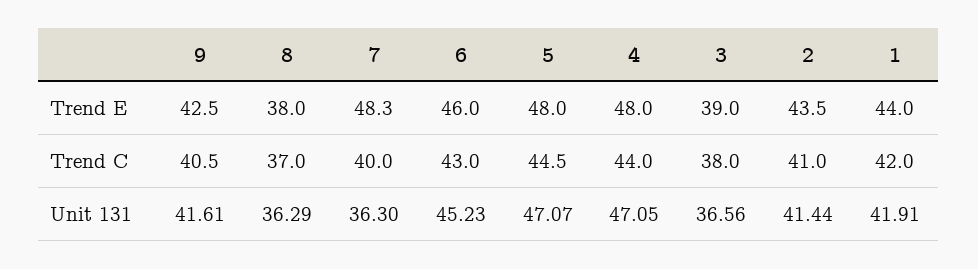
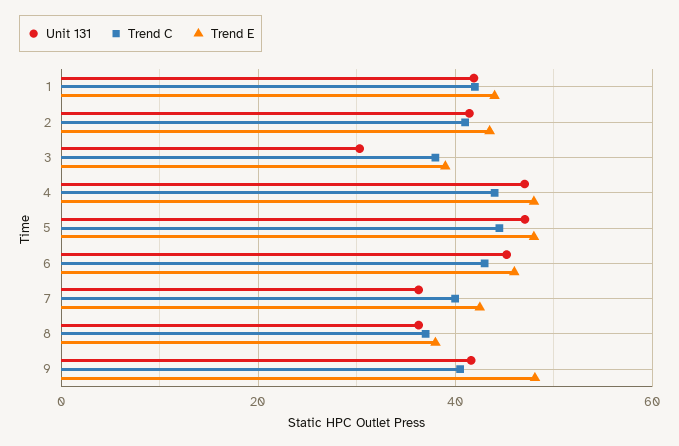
  {
    "Trend E": {
-     "9": 42.5,
+     "9": 48,
      "8": 38,
-     "7": 48.3,
+     "7": 42,
      "6": 46,
      "5": 48,
      "4": 48,
      "3": 39,
      "2": 43.5,
      "1": 44
    },
    "Trend C": {
      "9": 40.5,
      "8": 37,
      "7": 40,
      "6": 43,
      "5": 44.5,
      "4": 44,
      "3": 38,
      "2": 41,
      "1": 42
    },
    "Unit 131": {
      "9": 41.61,
      "8": 36.29,
      "7": 36.3,
      "6": 45.23,
      "5": 47.07,
      "4": 47.05,
-     "3": 36.56,
+     "3": 30,
      "2": 41.44,
      "1": 41.91
    }
  }

